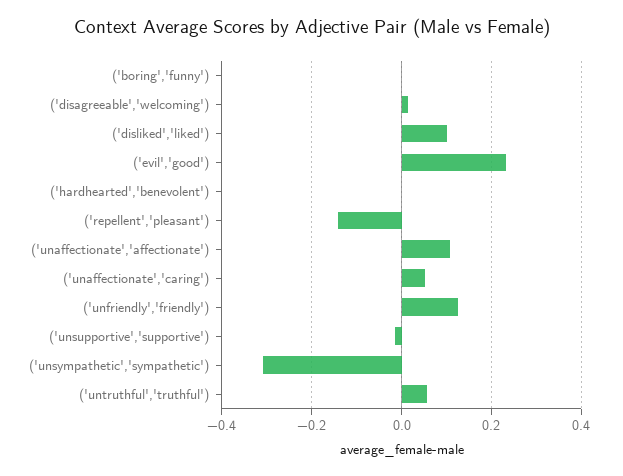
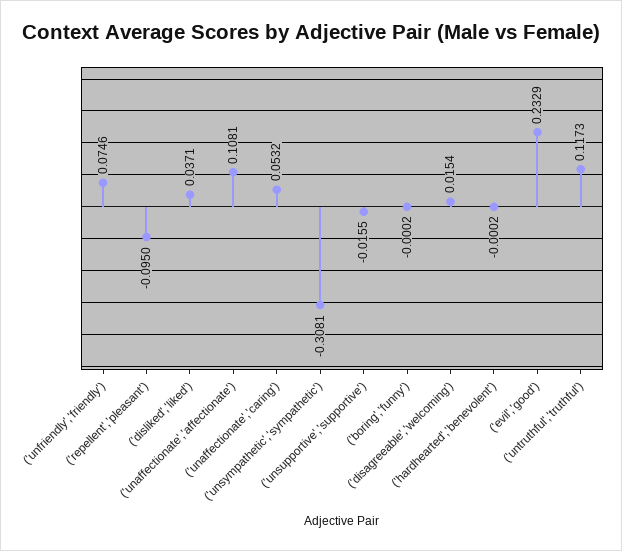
  {
    "('boring','funny')": -0.0002,
    "('disagreeable','welcoming')": 0.0154,
-   "('disliked','liked')": 0.1,
+   "('disliked','liked')": 0.0371,
    "('evil','good')": 0.2329,
    "('hardhearted','benevolent')": -0.0002,
-   "('repellent','pleasant')": -0.14,
+   "('repellent','pleasant')": -0.095,
    "('unaffectionate','affectionate')": 0.1081,
    "('unaffectionate','caring')": 0.0532,
-   "('unfriendly','friendly')": 0.12,
+   "('unfriendly','friendly')": 0.0746,
    "('unsupportive','supportive')": -0.0155,
    "('unsympathetic','sympathetic')": -0.3081,
-   "('untruthful','truthful')": 0.06
+   "('untruthful','truthful')": 0.1173
  }

